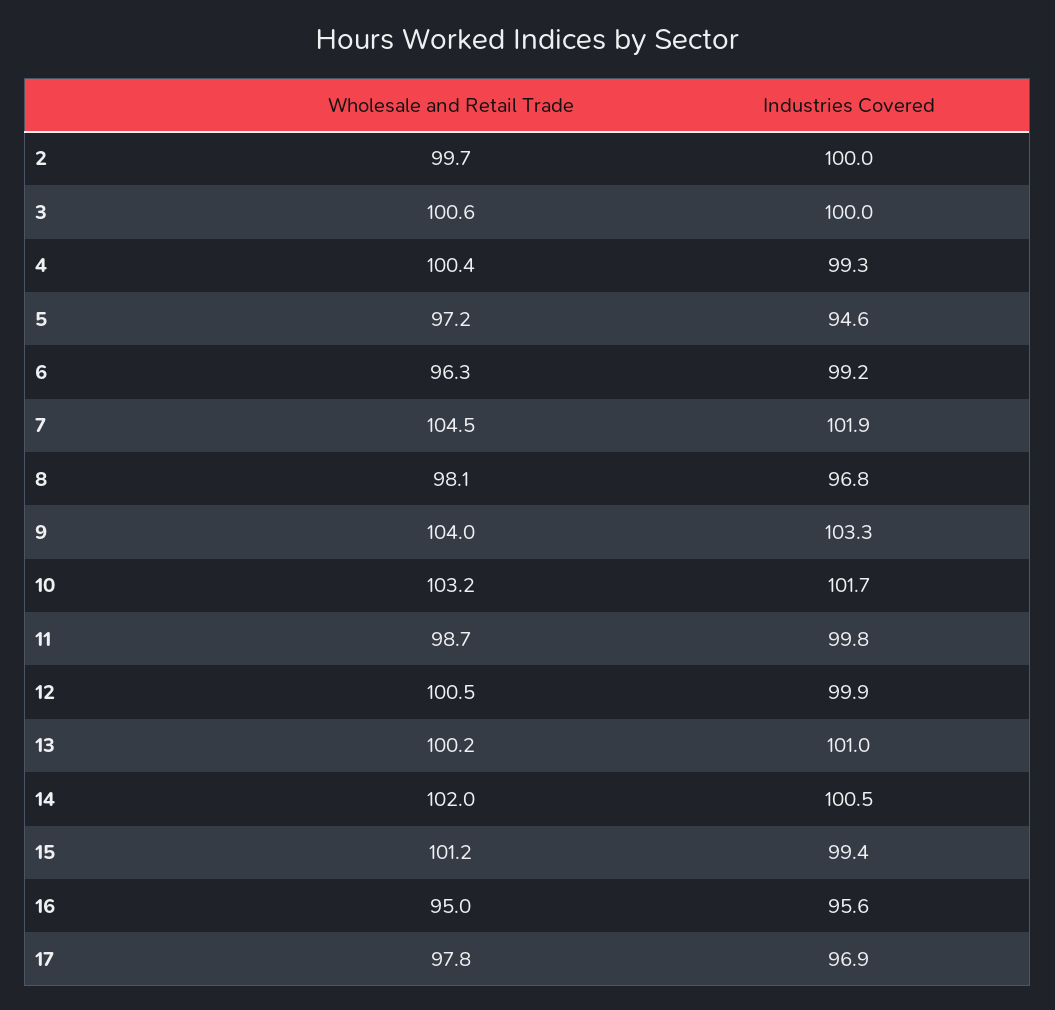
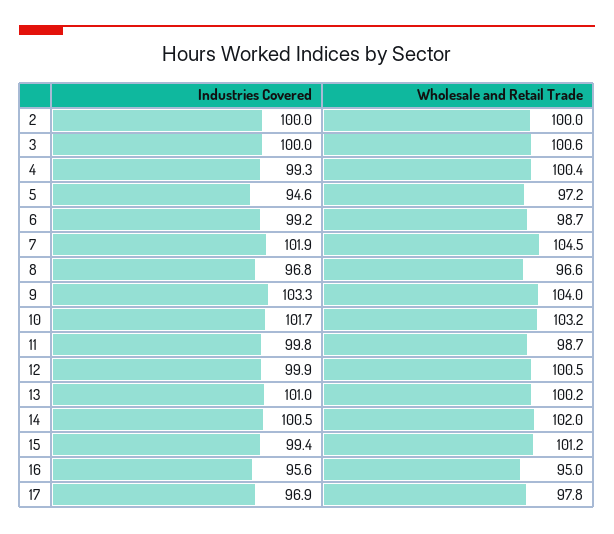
  {
    "Wholesale and Retail Trade": {
-     "2": 99.7,
+     "2": 100,
      "3": 100.6,
      "4": 100.4,
      "5": 97.2,
-     "6": 96.3,
+     "6": 98.7,
      "7": 104.5,
-     "8": 98.1,
+     "8": 96.6,
      "9": 104,
      "10": 103.2,
      "11": 98.7,
      "12": 100.5,
      "13": 100.2,
      "14": 102,
      "15": 101.2,
      "16": 95,
      "17": 97.8
    },
    "Industries Covered": {
      "2": 100,
      "3": 100,
      "4": 99.3,
      "5": 94.6,
      "6": 99.2,
      "7": 101.9,
      "8": 96.8,
      "9": 103.3,
      "10": 101.7,
      "11": 99.8,
      "12": 99.9,
      "13": 101,
      "14": 100.5,
      "15": 99.4,
      "16": 95.6,
      "17": 96.9
    }
  }

